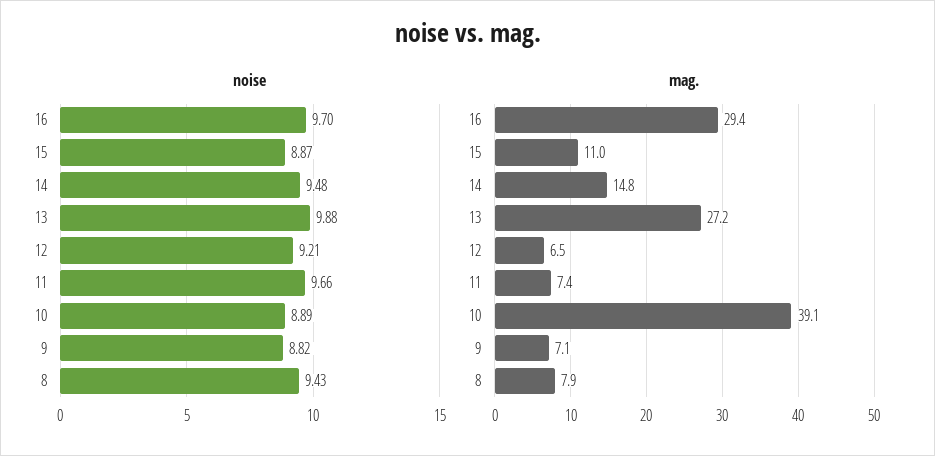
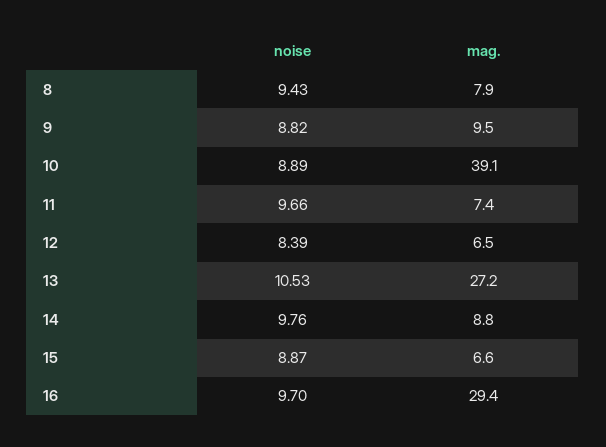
  {
    "noise": {
      "16": 9.7,
      "15": 8.87,
-     "14": 9.48,
+     "14": 9.76,
-     "13": 9.88,
+     "13": 10.53,
-     "12": 9.21,
+     "12": 8.39,
      "11": 9.66,
      "10": 8.89,
      "9": 8.82,
      "8": 9.43
    },
    "mag.": {
      "16": 29.4,
-     "15": 11,
+     "15": 6.6,
-     "14": 14.8,
+     "14": 8.8,
      "13": 27.2,
      "12": 6.5,
      "11": 7.4,
      "10": 39.1,
-     "9": 7.1,
+     "9": 9.5,
      "8": 7.9
    }
  }

